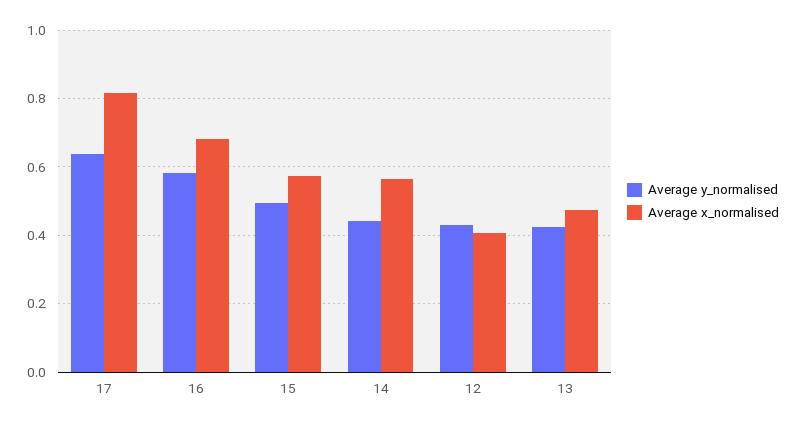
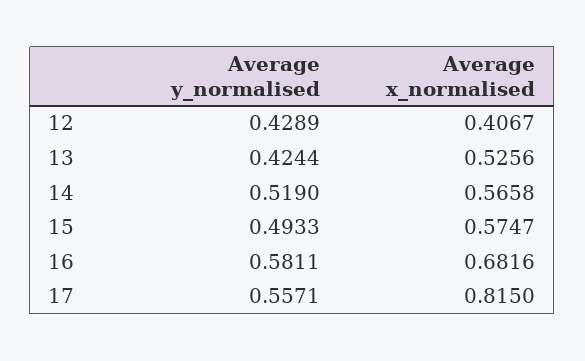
  {
    "Average y_normalised": {
-     "17": 0.64,
+     "17": 0.5571,
      "16": 0.5811,
      "15": 0.4933,
-     "14": 0.44,
+     "14": 0.519,
      "12": 0.4289,
      "13": 0.4244
    },
    "Average x_normalised": {
      "17": 0.815,
      "16": 0.6816,
      "15": 0.5747,
      "14": 0.5658,
      "12": 0.4067,
-     "13": 0.48
+     "13": 0.5256
    }
  }

